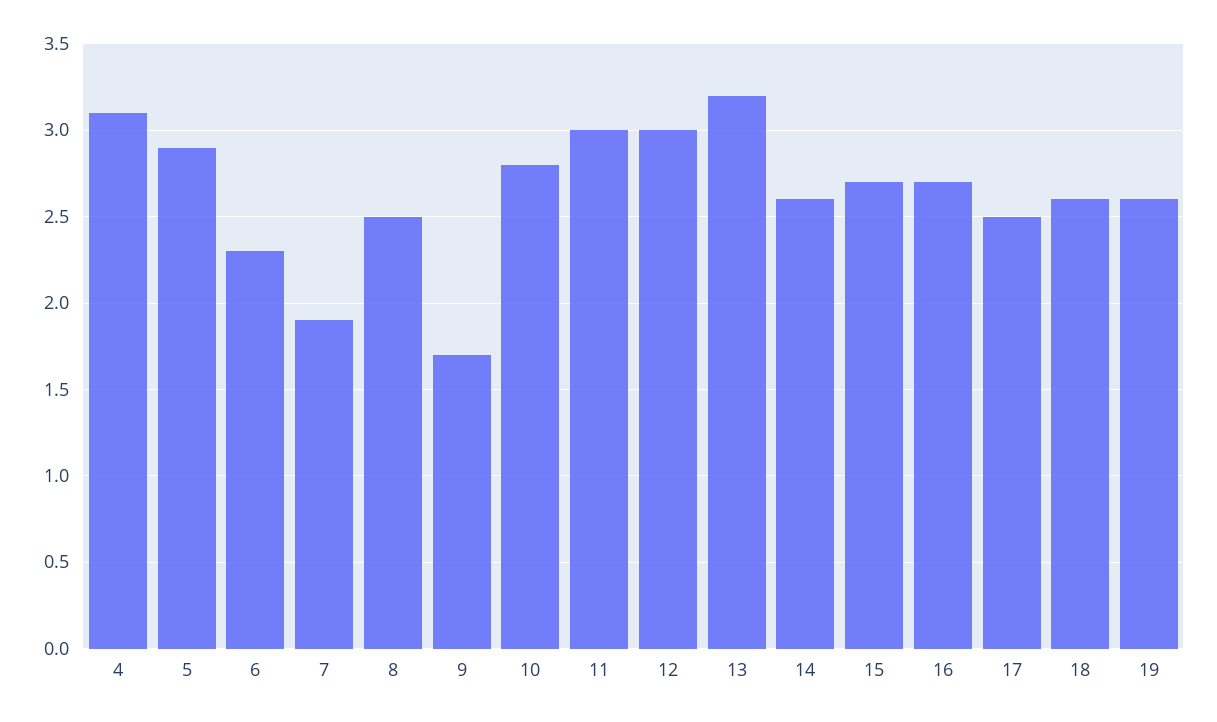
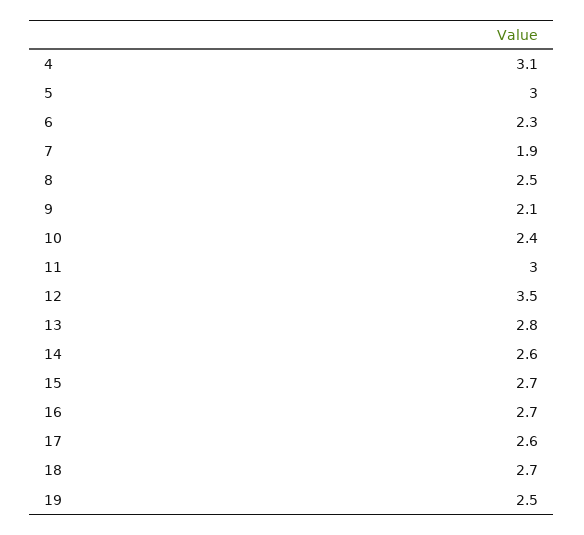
  {
    "4": 3.1,
-   "5": 2.9,
+   "5": 3,
    "6": 2.3,
    "7": 1.9,
    "8": 2.5,
-   "9": 1.7,
+   "9": 2.1,
-   "10": 2.8,
+   "10": 2.4,
    "11": 3,
-   "12": 3,
+   "12": 3.5,
-   "13": 3.2,
+   "13": 2.8,
    "14": 2.6,
    "15": 2.7,
    "16": 2.7,
-   "17": 2.5,
+   "17": 2.6,
-   "18": 2.6,
+   "18": 2.7,
-   "19": 2.6
+   "19": 2.5
  }

